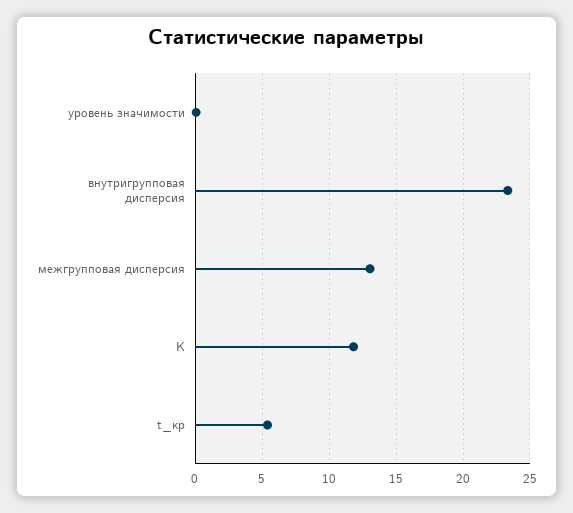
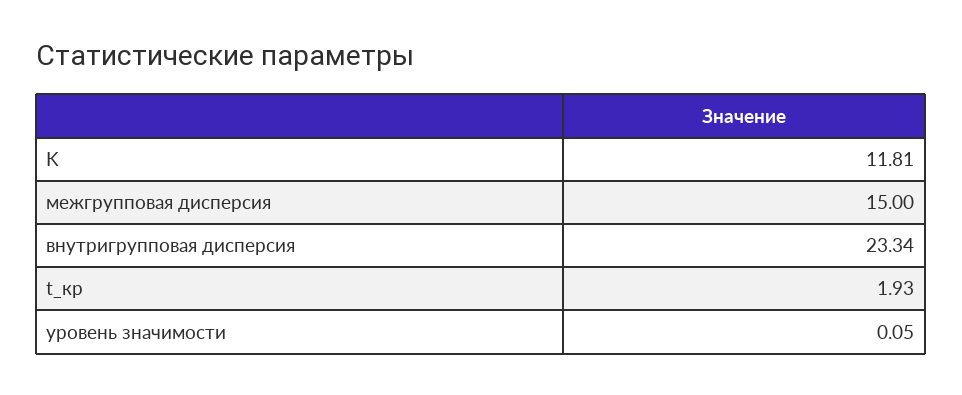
  {
    "уровень значимости": 0.05,
    "внутригрупповая дисперсия": 23.34,
-   "межгрупповая дисперсия": 13,
+   "межгрупповая дисперсия": 15,
    "K": 11.81,
-   "t_кр": 5.5
+   "t_кр": 1.93
  }

